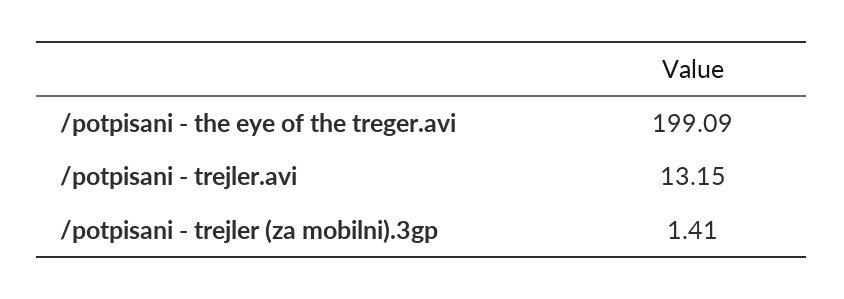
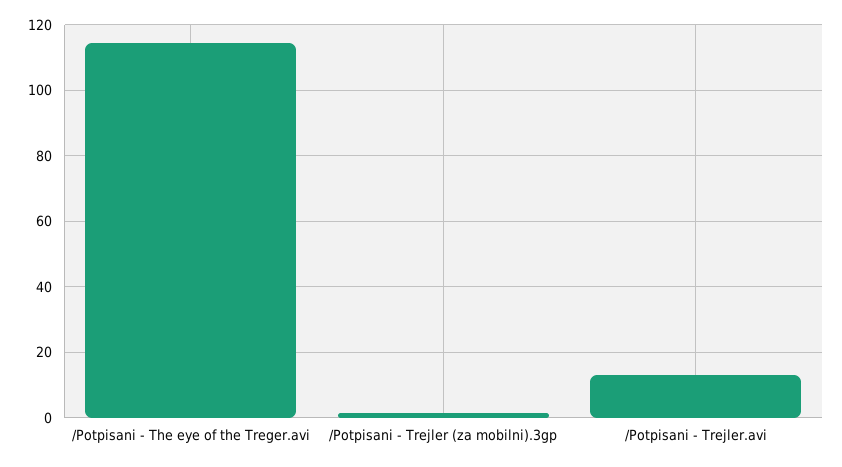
  {
-   "/potpisani - the eye of the treger.avi": 199.09,
+   "/potpisani - the eye of the treger.avi": 114,
    "/potpisani - trejler.avi": 13.15,
    "/potpisani - trejler (za mobilni).3gp": 1.41
  }

